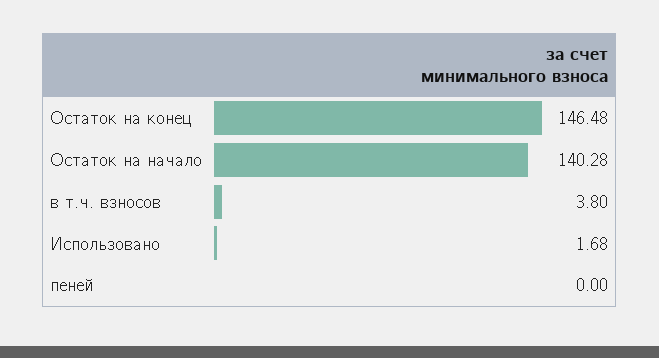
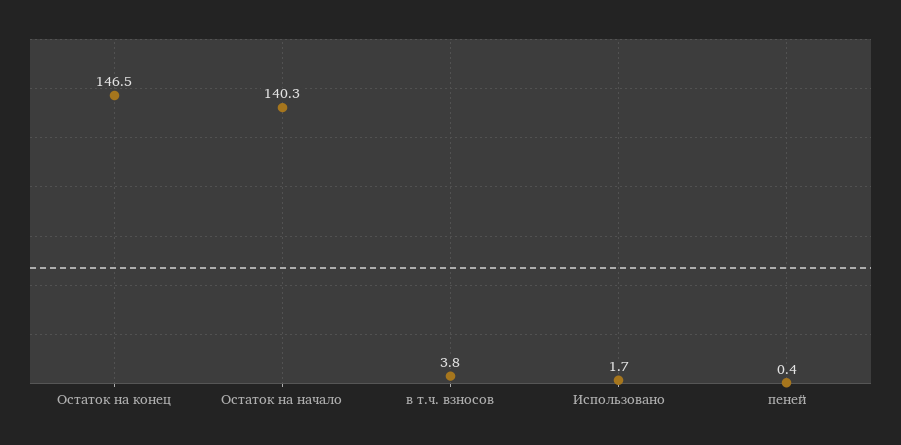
  {
    "Остаток на конец": 146.48,
    "Остаток на начало": 140.28,
    "в т.ч. взносов": 3.8,
    "Использовано": 1.68,
-   "пеней": 0
+   "пеней": 0.4
  }

